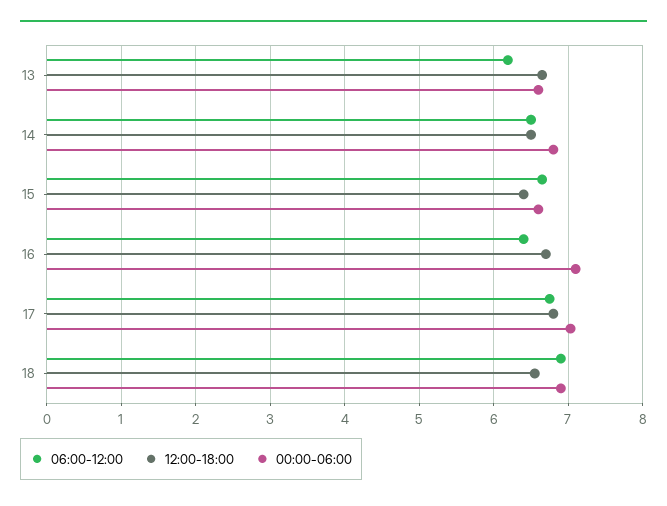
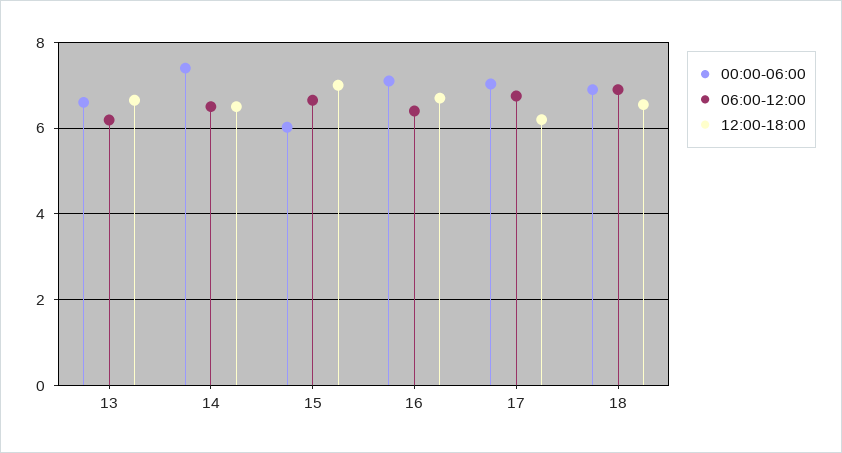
  {
    "06:00-12:00": {
      "13": 6.2,
      "14": 6.5,
      "15": 6.7,
      "16": 6.4,
      "17": 6.8,
      "18": 6.9
    },
    "12:00-18:00": {
      "13": 6.7,
      "14": 6.5,
-     "15": 6.4,
+     "15": 7,
      "16": 6.7,
-     "17": 6.8,
+     "17": 6.2,
      "18": 6.6
    },
    "00:00-06:00": {
      "13": 6.6,
-     "14": 6.8,
+     "14": 7.4,
-     "15": 6.6,
+     "15": 6,
      "16": 7.1,
      "17": 7,
      "18": 6.9
    }
  }

